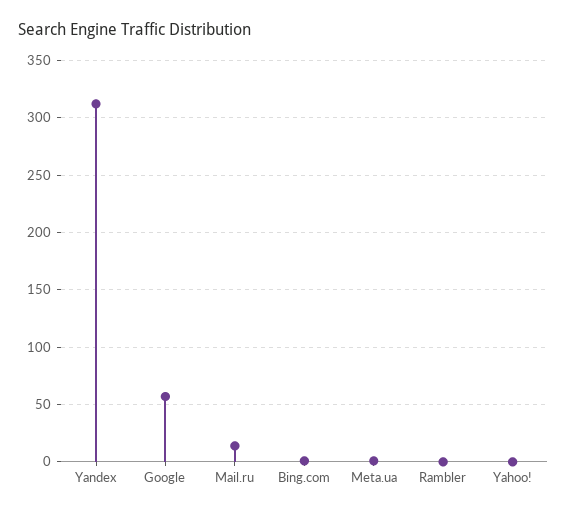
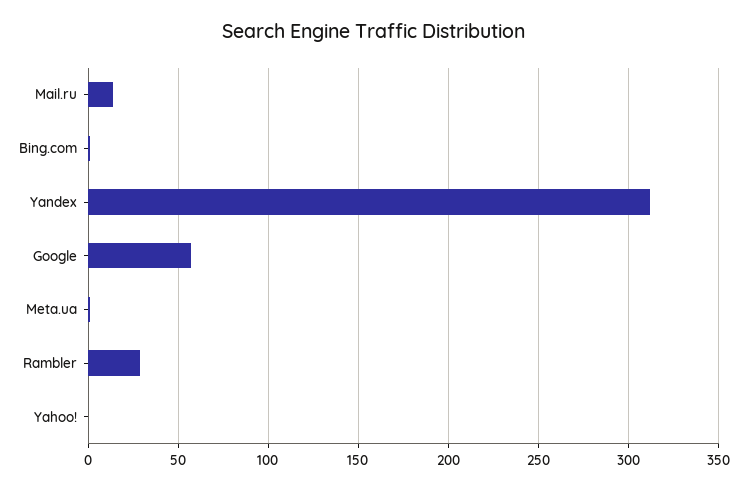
  {
    "Yandex": 310,
    "Google": 55,
    "Mail.ru": 15,
    "Bing.com": 0,
    "Meta.ua": 0,
-   "Rambler": 0,
+   "Rambler": 30,
    "Yahoo!": 0
  }

